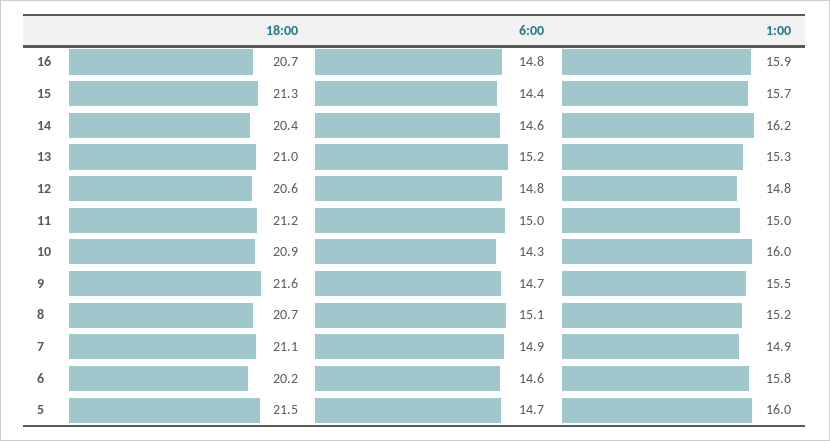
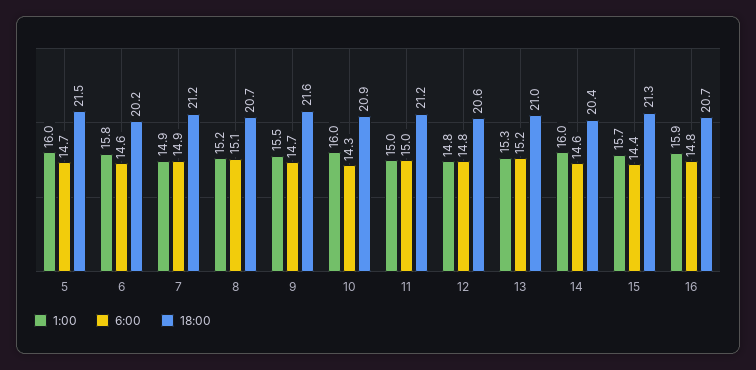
  {
    "18:00": {
      "16": 20.7,
      "15": 21.3,
      "14": 20.4,
      "13": 21,
      "12": 20.6,
      "11": 21.2,
      "10": 20.9,
      "9": 21.6,
      "8": 20.7,
-     "7": 21.1,
+     "7": 21.2,
      "6": 20.2,
      "5": 21.5
    },
    "6:00": {
      "16": 14.8,
      "15": 14.4,
      "14": 14.6,
      "13": 15.2,
      "12": 14.8,
      "11": 15,
      "10": 14.3,
      "9": 14.7,
      "8": 15.1,
      "7": 14.9,
      "6": 14.6,
      "5": 14.7
    },
    "1:00": {
      "16": 15.9,
      "15": 15.7,
-     "14": 16.2,
+     "14": 16,
      "13": 15.3,
      "12": 14.8,
      "11": 15,
      "10": 16,
      "9": 15.5,
      "8": 15.2,
      "7": 14.9,
      "6": 15.8,
      "5": 16
    }
  }

